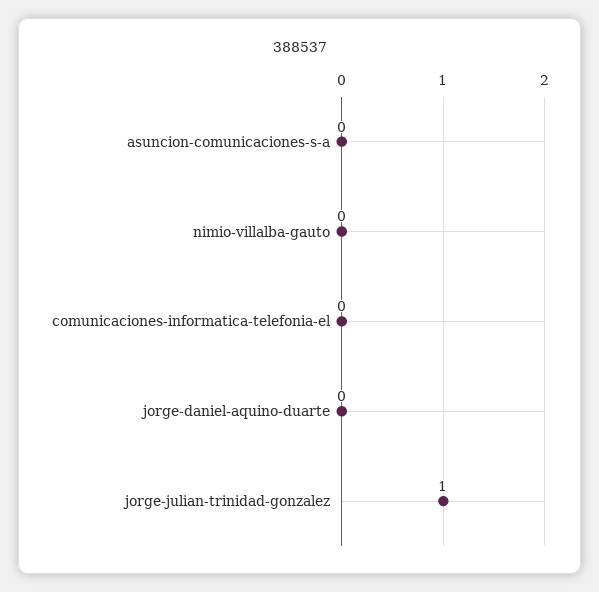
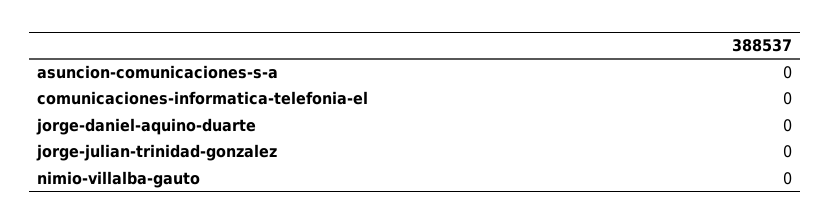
  {
    "asuncion-comunicaciones-s-a": 0,
    "nimio-villalba-gauto": 0,
    "comunicaciones-informatica-telefonia-el": 0,
    "jorge-daniel-aquino-duarte": 0,
-   "jorge-julian-trinidad-gonzalez": 1
+   "jorge-julian-trinidad-gonzalez": 0
  }

